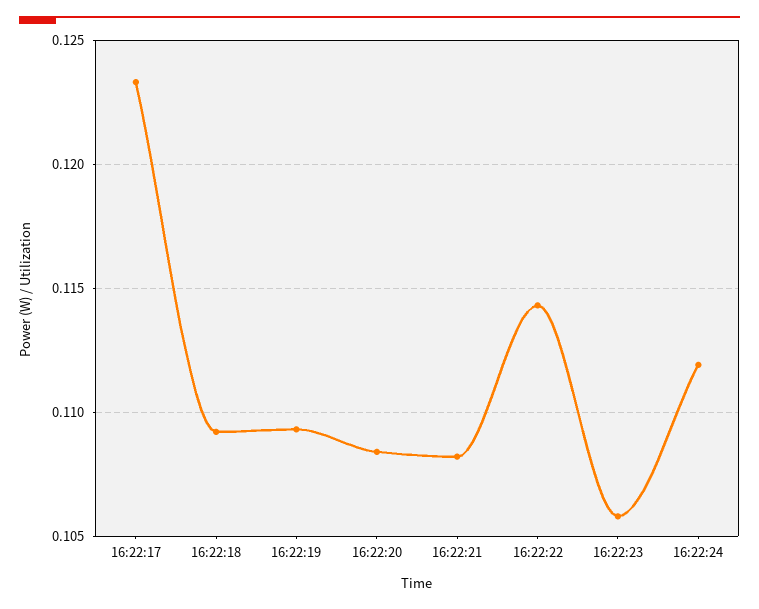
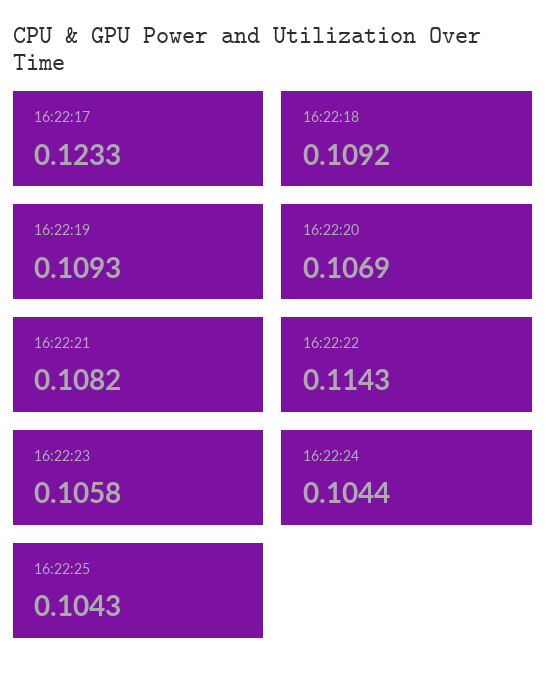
  {
    "16:22:17": 0.1233,
    "16:22:18": 0.1092,
    "16:22:19": 0.1093,
-   "16:22:20": 0.1085,
+   "16:22:20": 0.1069,
    "16:22:21": 0.1082,
    "16:22:22": 0.1143,
    "16:22:23": 0.1058,
-   "16:22:24": 0.112
+   "16:22:24": 0.1044,
+   "16:22:25": 0.1043
  }

